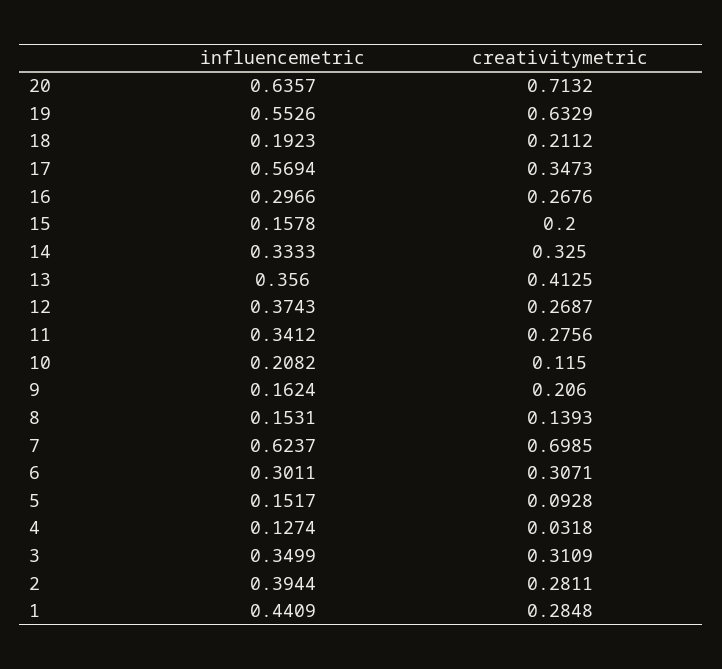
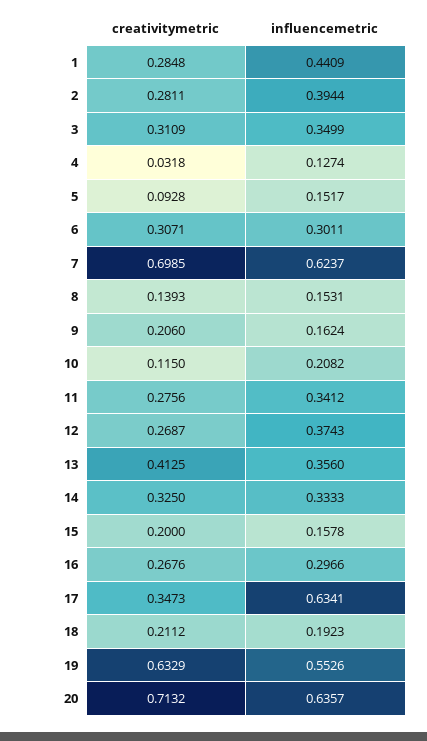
  {
    "influencemetric": {
      "20": 0.6357,
      "19": 0.5526,
      "18": 0.1923,
-     "17": 0.5694,
+     "17": 0.6341,
      "16": 0.2966,
      "15": 0.1578,
      "14": 0.3333,
      "13": 0.356,
      "12": 0.3743,
      "11": 0.3412,
      "10": 0.2082,
      "9": 0.1624,
      "8": 0.1531,
      "7": 0.6237,
      "6": 0.3011,
      "5": 0.1517,
      "4": 0.1274,
      "3": 0.3499,
      "2": 0.3944,
      "1": 0.4409
    },
    "creativitymetric": {
      "20": 0.7132,
      "19": 0.6329,
      "18": 0.2112,
      "17": 0.3473,
      "16": 0.2676,
      "15": 0.2,
      "14": 0.325,
      "13": 0.4125,
      "12": 0.2687,
      "11": 0.2756,
      "10": 0.115,
      "9": 0.206,
      "8": 0.1393,
      "7": 0.6985,
      "6": 0.3071,
      "5": 0.0928,
      "4": 0.0318,
      "3": 0.3109,
      "2": 0.2811,
      "1": 0.2848
    }
  }

